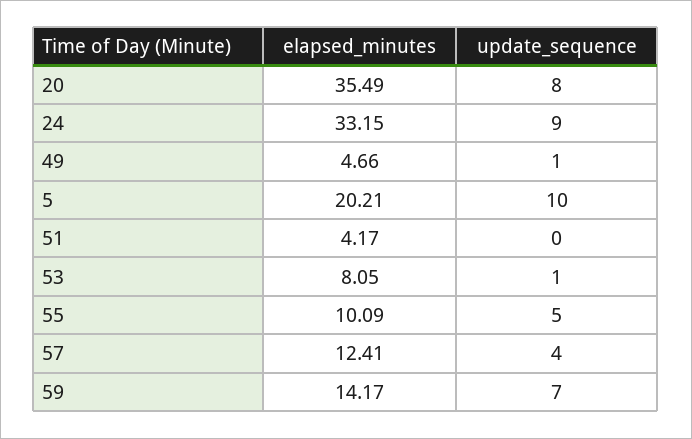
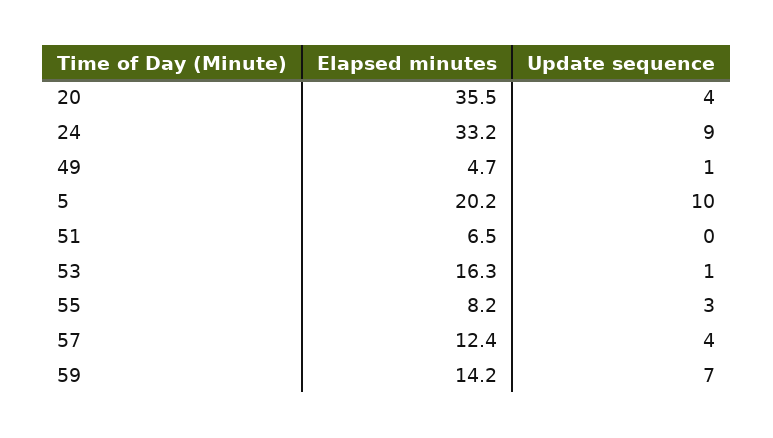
  {
    "elapsed_minutes": {
      "20": 35.49,
      "24": 33.15,
      "49": 4.66,
      "5": 20.21,
-     "51": 4.17,
+     "51": 6.5,
-     "53": 8.05,
+     "53": 16.3,
-     "55": 10.09,
+     "55": 8.2,
      "57": 12.41,
      "59": 14.17
    },
    "update_sequence": {
-     "20": 8,
+     "20": 4,
      "24": 9,
      "49": 1,
      "5": 10,
      "51": 0,
      "53": 1,
-     "55": 5,
+     "55": 3,
      "57": 4,
      "59": 7
    }
  }

